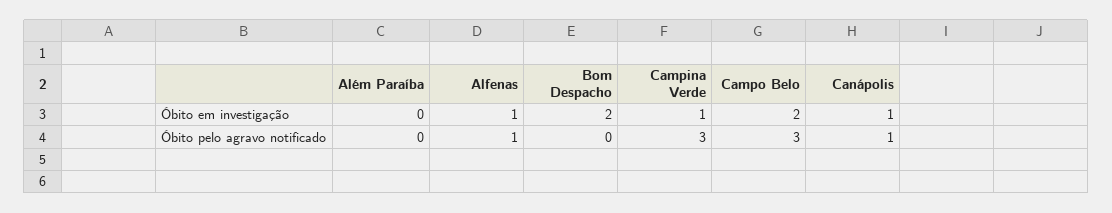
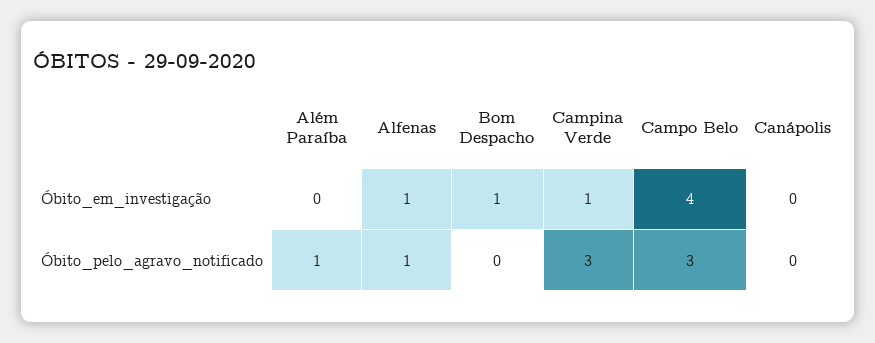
  {
    "Além Paraíba": {
      "Óbito em investigação": 0,
-     "Óbito pelo agravo notificado": 0
+     "Óbito pelo agravo notificado": 1
    },
    "Alfenas": {
      "Óbito em investigação": 1,
      "Óbito pelo agravo notificado": 1
    },
    "Bom Despacho": {
-     "Óbito em investigação": 2,
+     "Óbito em investigação": 1,
      "Óbito pelo agravo notificado": 0
    },
    "Campina Verde": {
      "Óbito em investigação": 1,
      "Óbito pelo agravo notificado": 3
    },
    "Campo Belo": {
-     "Óbito em investigação": 2,
+     "Óbito em investigação": 4,
      "Óbito pelo agravo notificado": 3
    },
    "Canápolis": {
-     "Óbito em investigação": 1,
+     "Óbito em investigação": 0,
-     "Óbito pelo agravo notificado": 1
+     "Óbito pelo agravo notificado": 0
    }
  }

